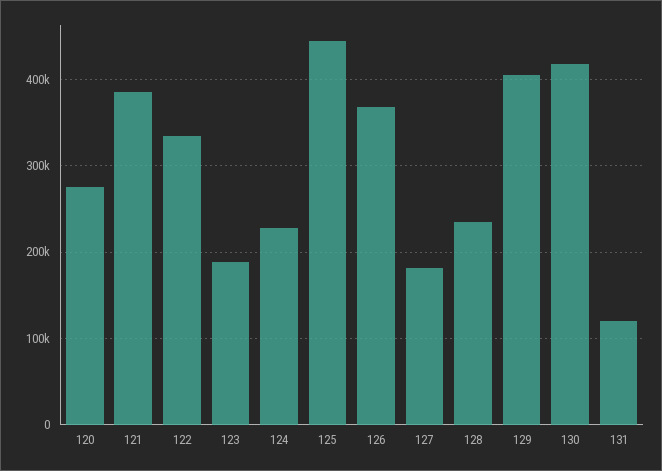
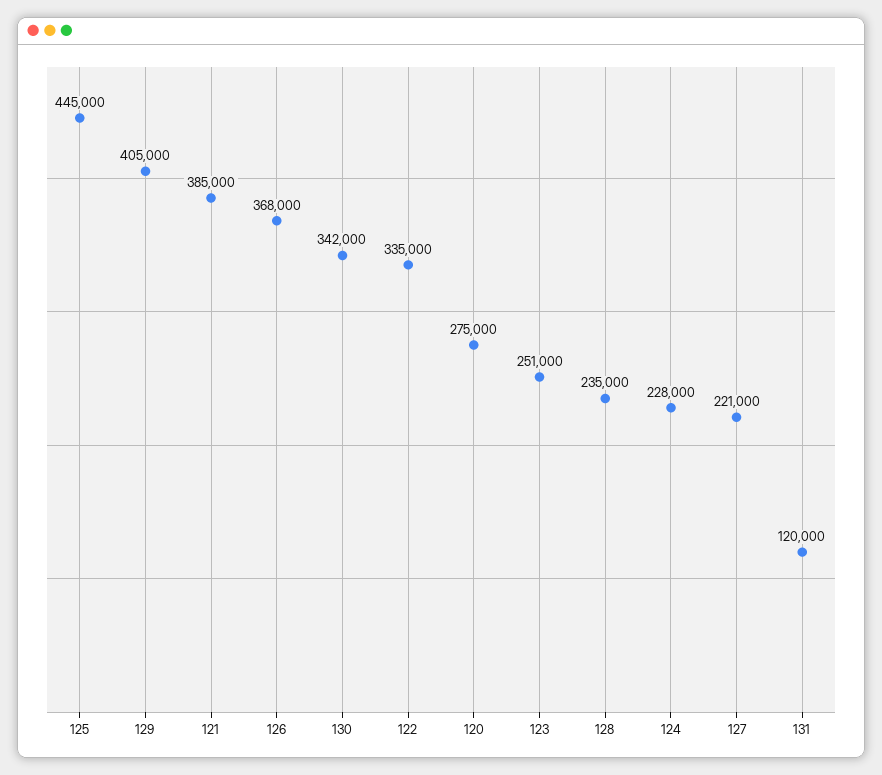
  {
    "120": 275000,
    "121": 385000,
    "122": 335000,
-   "123": 190000,
+   "123": 251000,
    "124": 228000,
    "125": 445000,
    "126": 368000,
-   "127": 180000,
+   "127": 221000,
    "128": 235000,
    "129": 405000,
-   "130": 420000,
+   "130": 342000,
    "131": 120000
  }

